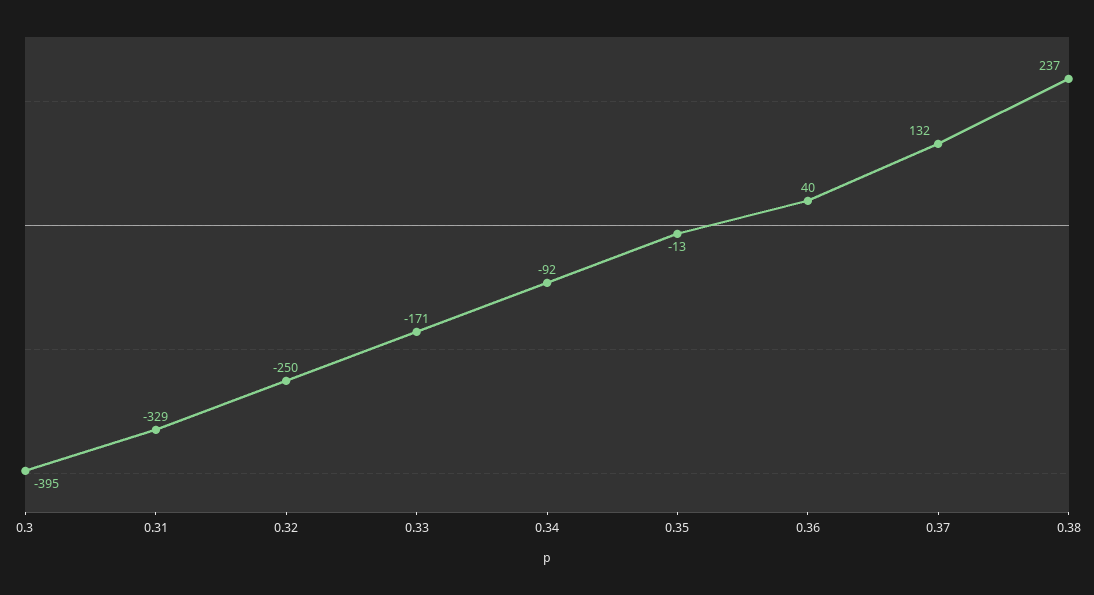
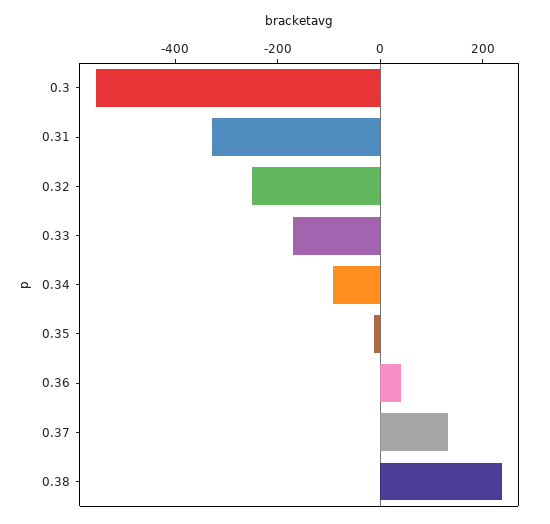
  {
-   "0.3": -395,
+   "0.3": -550,
    "0.31": -329,
    "0.32": -250,
    "0.33": -171,
    "0.34": -92,
    "0.35": -13,
    "0.36": 40,
    "0.37": 132,
    "0.38": 237
  }

